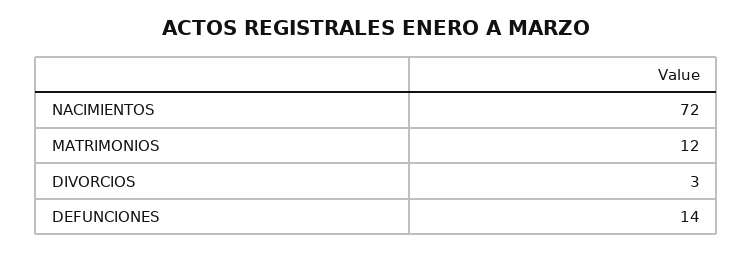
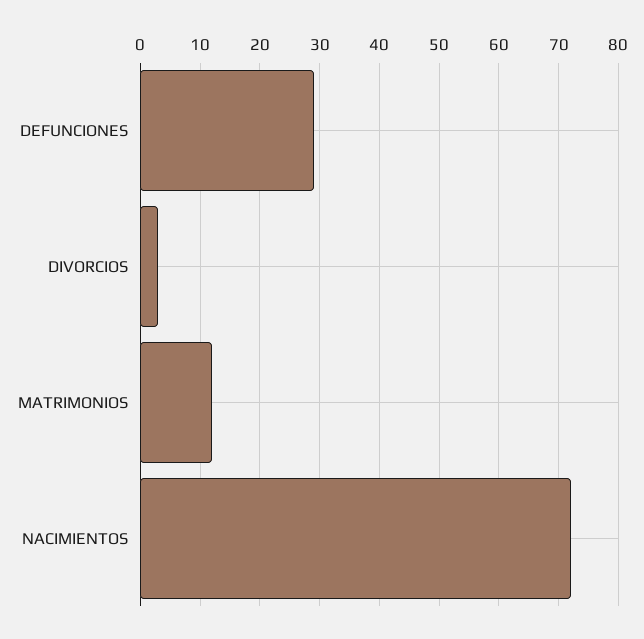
  {
    "NACIMIENTOS": 72,
    "MATRIMONIOS": 12,
    "DIVORCIOS": 3,
-   "DEFUNCIONES": 14
+   "DEFUNCIONES": 30
  }

